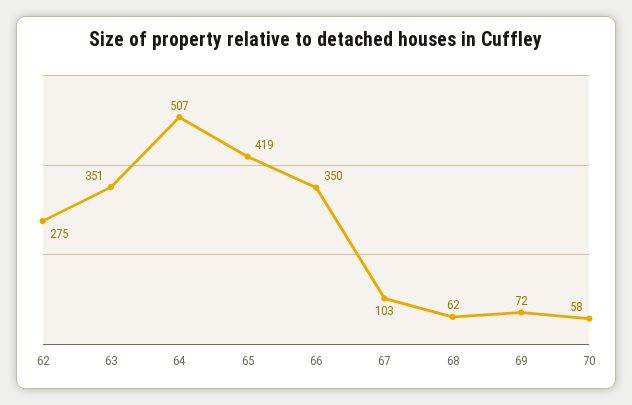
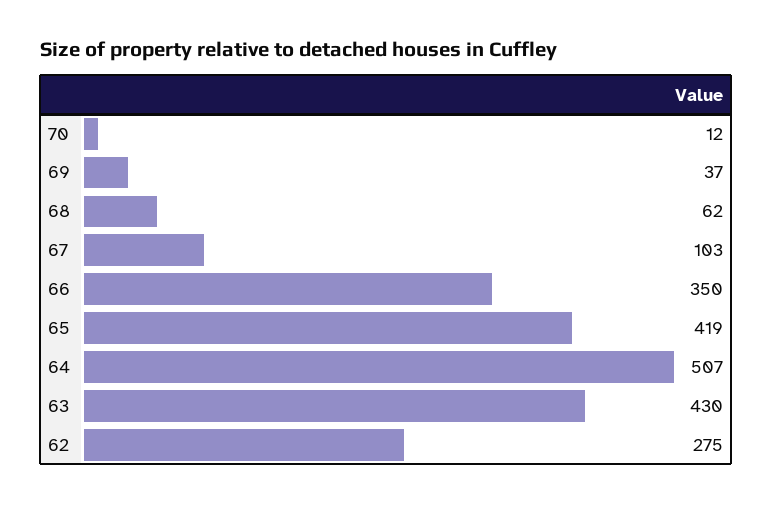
  {
    "62": 275,
-   "63": 351,
+   "63": 430,
    "64": 507,
    "65": 419,
    "66": 350,
    "67": 103,
    "68": 62,
-   "69": 72,
+   "69": 37,
-   "70": 58
+   "70": 12
  }

